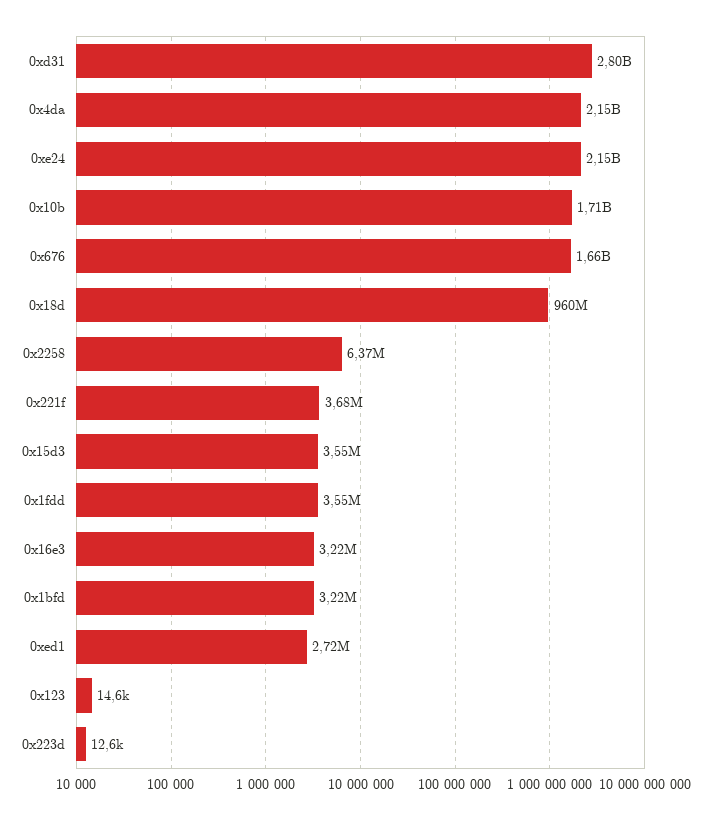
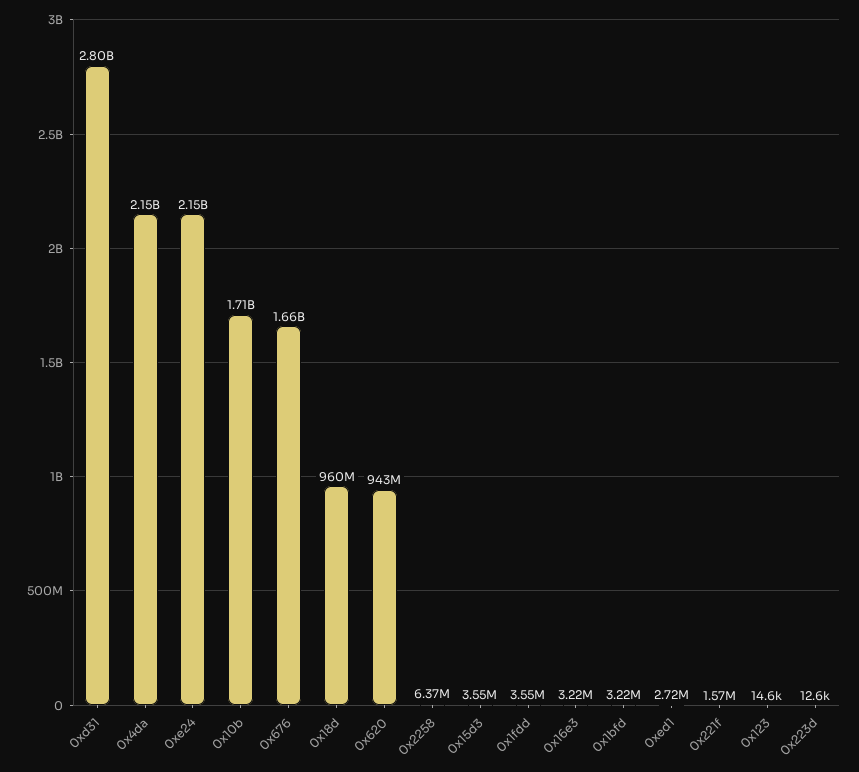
  {
    "0xd31": 2800000000,
    "0x4da": 2150000000,
    "0xe24": 2150000000,
    "0x10b": 1710000000,
    "0x676": 1660000000,
    "0x18d": 960000000,
    "0x2258": 6370000,
-   "0x221f": 3680000,
+   "0x221f": 1570000,
    "0x15d3": 3550000,
    "0x1fdd": 3550000,
    "0x16e3": 3220000,
    "0x1bfd": 3220000,
    "0xed1": 2720000,
    "0x123": 14600,
-   "0x223d": 12600
+   "0x223d": 12600,
+   "0x620": 943000000
  }

